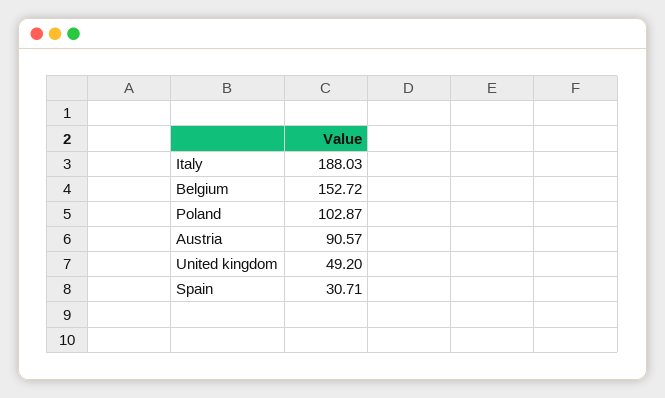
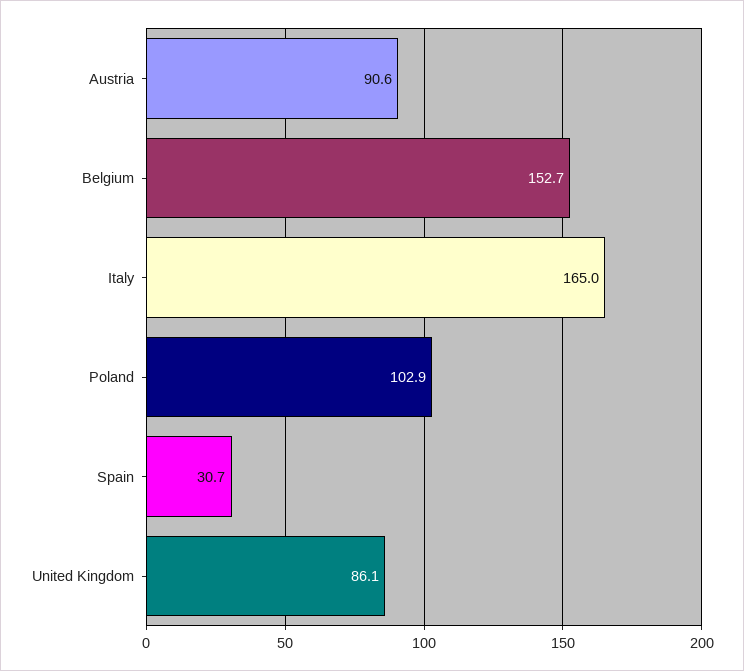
  {
-   "Italy": 188.03,
+   "Italy": 165,
    "Belgium": 152.72,
    "Poland": 102.87,
    "Austria": 90.57,
-   "United kingdom": 49.2,
+   "United kingdom": 86.1,
    "Spain": 30.71
  }

